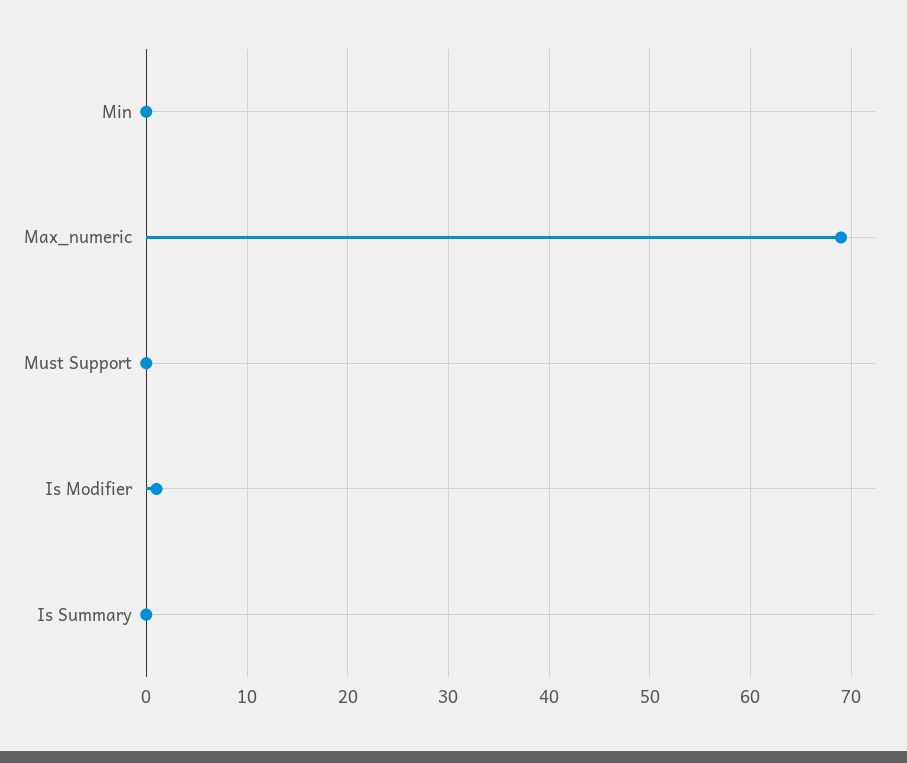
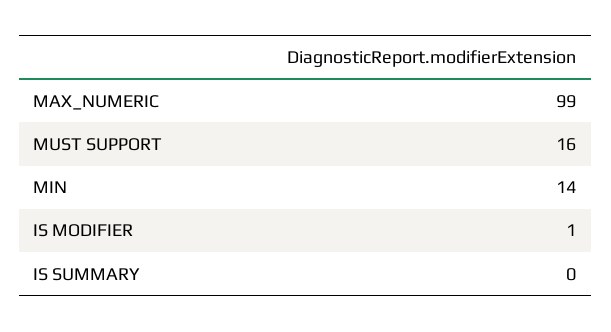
  {
-   "Min": 0,
+   "Min": 14,
-   "Max_numeric": 69,
+   "Max_numeric": 99,
-   "Must Support": 0,
+   "Must Support": 16,
    "Is Modifier": 1,
    "Is Summary": 0
  }

